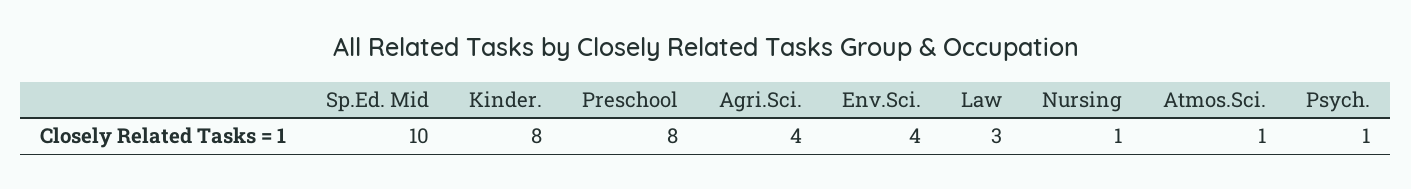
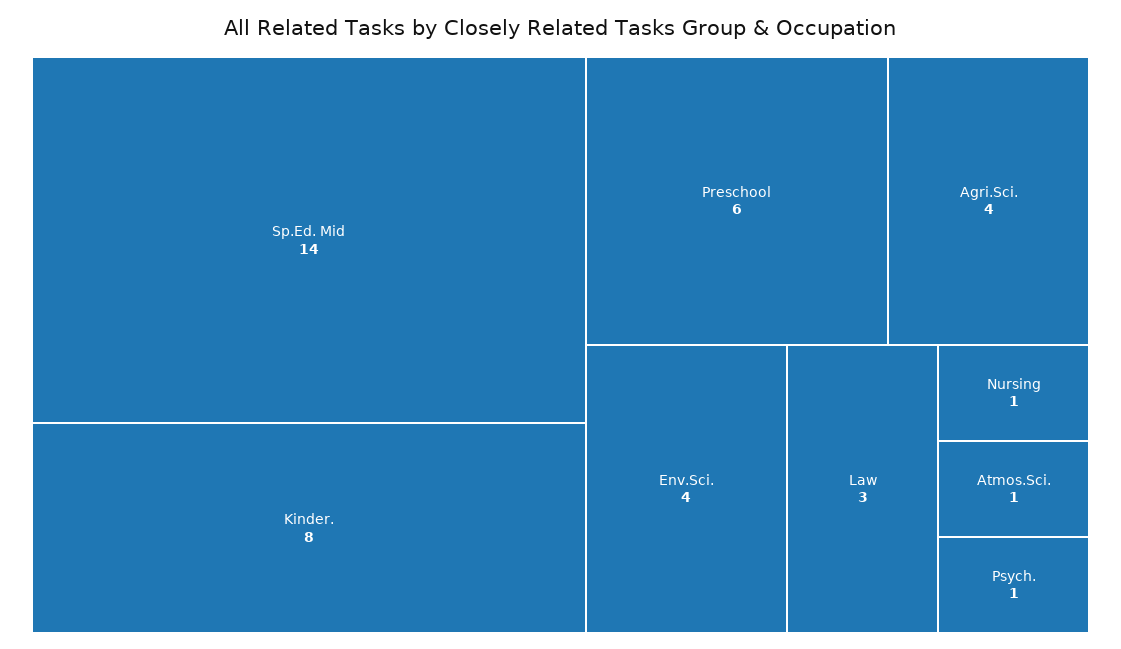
  {
-   "Sp.Ed. Mid": 10,
+   "Sp.Ed. Mid": 14,
    "Kinder.": 8,
-   "Preschool": 8,
+   "Preschool": 6,
    "Agri.Sci.": 4,
    "Env.Sci.": 4,
    "Law": 3,
    "Nursing": 1,
    "Atmos.Sci.": 1,
    "Psych.": 1
  }

